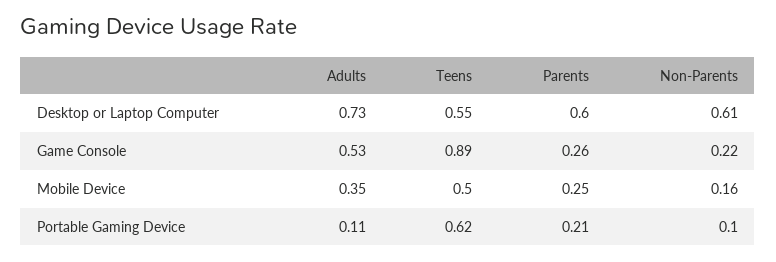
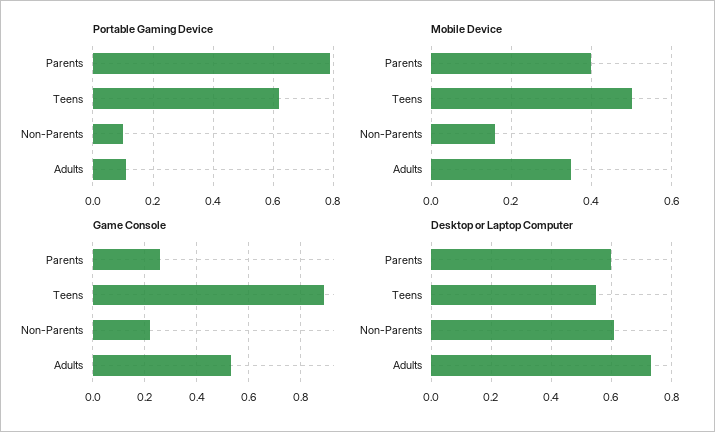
  {
    "Desktop or Laptop Computer": {
      "Adults": 0.73,
      "Teens": 0.55,
      "Parents": 0.6,
      "Non-Parents": 0.61
    },
    "Game Console": {
      "Adults": 0.53,
      "Teens": 0.89,
      "Parents": 0.26,
      "Non-Parents": 0.22
    },
    "Mobile Device": {
      "Adults": 0.35,
      "Teens": 0.5,
-     "Parents": 0.25,
+     "Parents": 0.4,
      "Non-Parents": 0.16
    },
    "Portable Gaming Device": {
      "Adults": 0.11,
      "Teens": 0.62,
-     "Parents": 0.21,
+     "Parents": 0.8,
      "Non-Parents": 0.1
    }
  }

